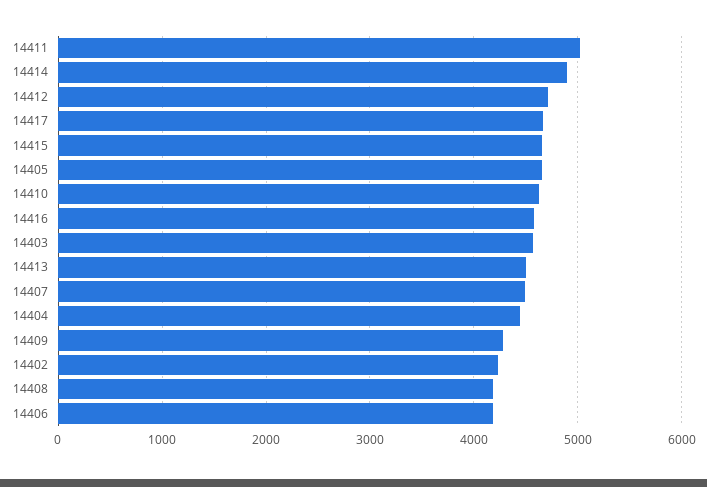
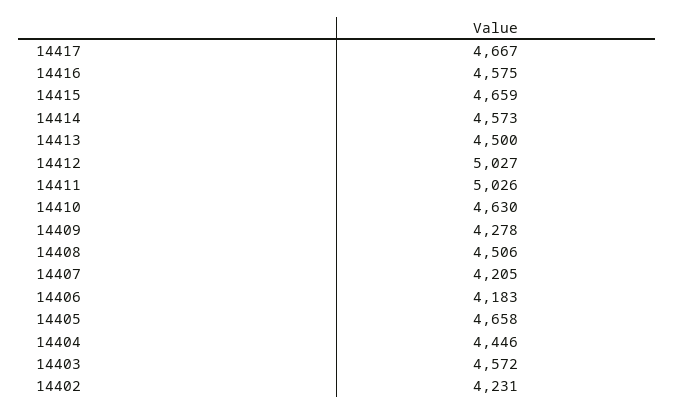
  {
    "14411": 5026,
-   "14414": 4900,
+   "14414": 4573,
-   "14412": 4700,
+   "14412": 5027,
    "14417": 4667,
    "14415": 4659,
    "14405": 4658,
    "14410": 4630,
    "14416": 4575,
    "14403": 4572,
    "14413": 4500,
-   "14407": 4500,
+   "14407": 4205,
    "14404": 4446,
    "14409": 4278,
    "14402": 4231,
-   "14408": 4200,
+   "14408": 4506,
    "14406": 4183
  }

